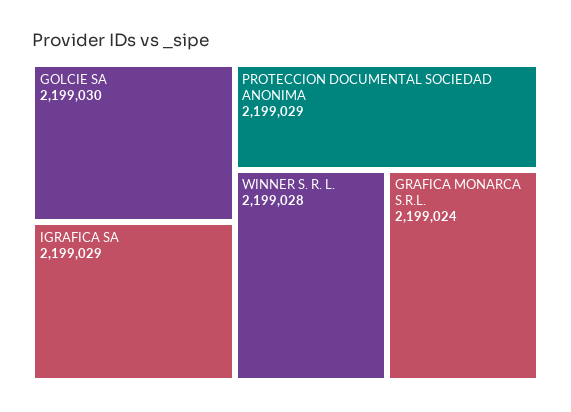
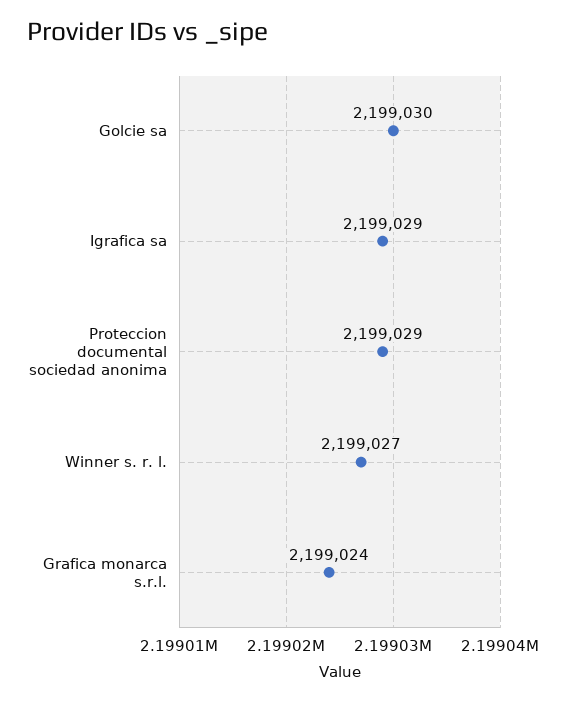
  {
    "GOLCIE SA": 2199030,
    "IGRAFICA SA": 2199029,
    "PROTECCION DOCUMENTAL SOCIEDAD ANONIMA": 2199029,
-   "WINNER S. R. L.": 2199028,
+   "WINNER S. R. L.": 2199027,
    "GRAFICA MONARCA S.R.L.": 2199024
  }

